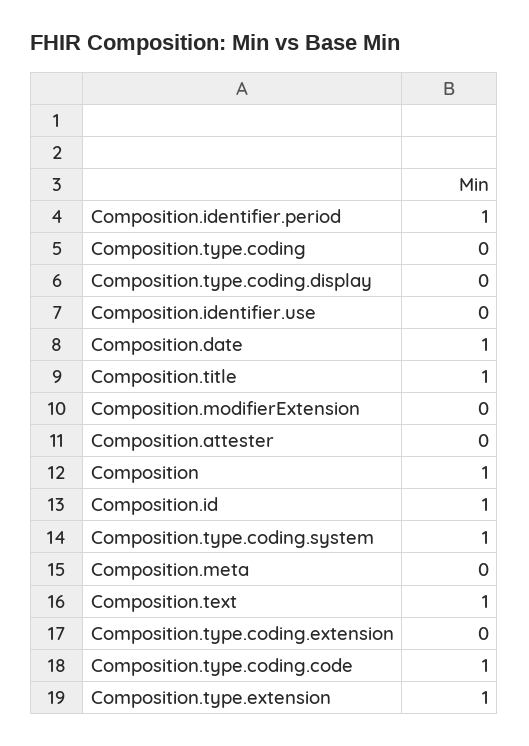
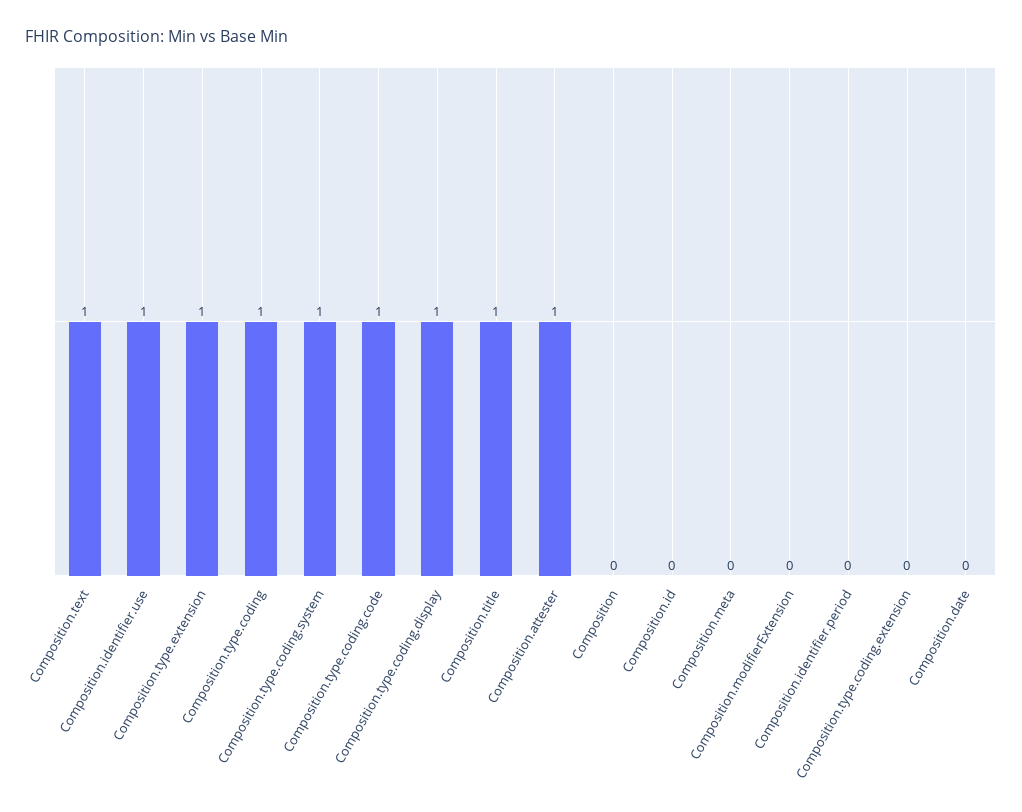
  {
-   "Composition.identifier.period": 1,
+   "Composition.identifier.period": 0,
-   "Composition.type.coding": 0,
+   "Composition.type.coding": 1,
-   "Composition.type.coding.display": 0,
+   "Composition.type.coding.display": 1,
-   "Composition.identifier.use": 0,
+   "Composition.identifier.use": 1,
-   "Composition.date": 1,
+   "Composition.date": 0,
    "Composition.title": 1,
    "Composition.modifierExtension": 0,
-   "Composition.attester": 0,
+   "Composition.attester": 1,
-   "Composition": 1,
+   "Composition": 0,
-   "Composition.id": 1,
+   "Composition.id": 0,
    "Composition.type.coding.system": 1,
    "Composition.meta": 0,
    "Composition.text": 1,
    "Composition.type.coding.extension": 0,
    "Composition.type.coding.code": 1,
    "Composition.type.extension": 1
  }

